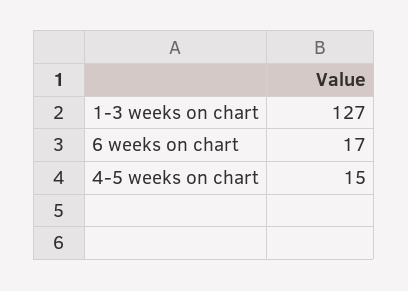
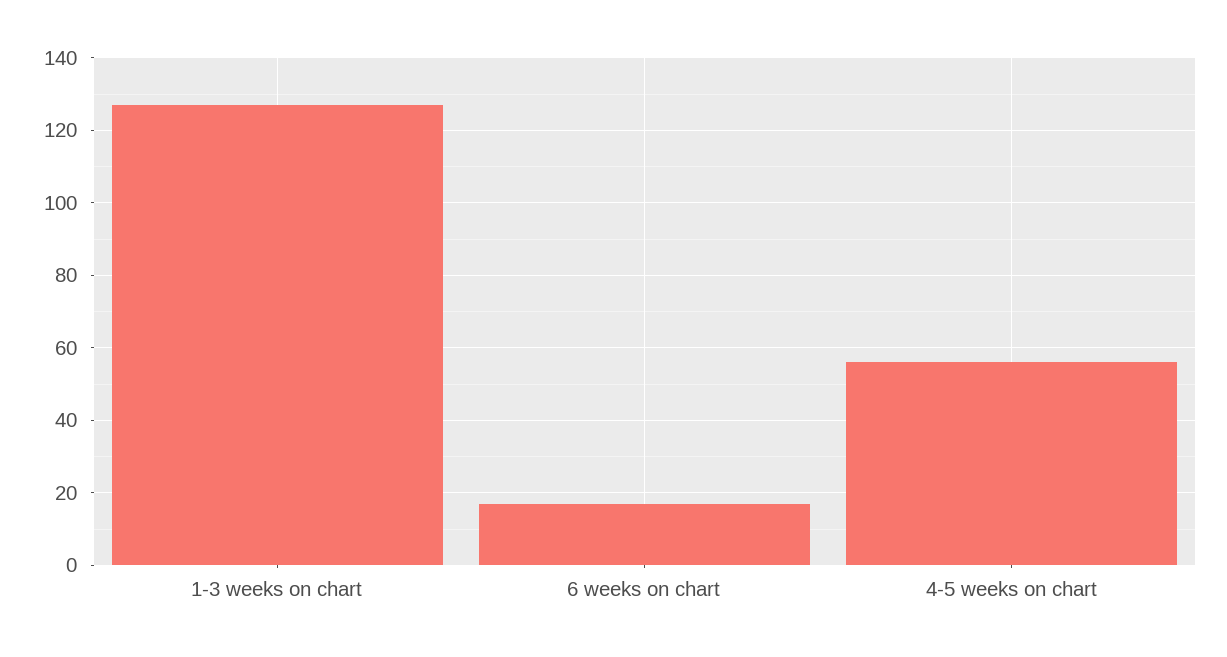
  {
    "1-3 weeks on chart": 127,
    "6 weeks on chart": 17,
-   "4-5 weeks on chart": 15
+   "4-5 weeks on chart": 55
  }

